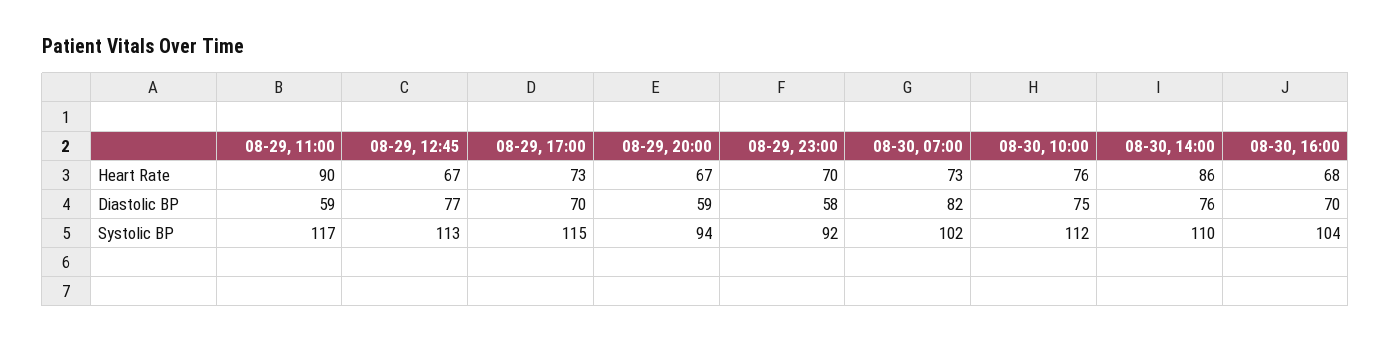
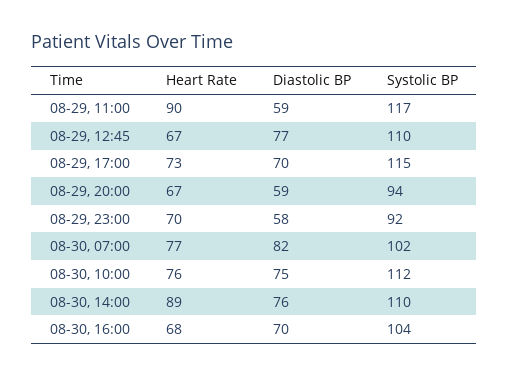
  {
    "08-29, 11:00": {
      "Heart Rate": 90,
      "Diastolic BP": 59,
      "Systolic BP": 117
    },
    "08-29, 12:45": {
      "Heart Rate": 67,
      "Diastolic BP": 77,
-     "Systolic BP": 113
+     "Systolic BP": 110
    },
    "08-29, 17:00": {
      "Heart Rate": 73,
      "Diastolic BP": 70,
      "Systolic BP": 115
    },
    "08-29, 20:00": {
      "Heart Rate": 67,
      "Diastolic BP": 59,
      "Systolic BP": 94
    },
    "08-29, 23:00": {
      "Heart Rate": 70,
      "Diastolic BP": 58,
      "Systolic BP": 92
    },
    "08-30, 07:00": {
-     "Heart Rate": 73,
+     "Heart Rate": 77,
      "Diastolic BP": 82,
      "Systolic BP": 102
    },
    "08-30, 10:00": {
      "Heart Rate": 76,
      "Diastolic BP": 75,
      "Systolic BP": 112
    },
    "08-30, 14:00": {
-     "Heart Rate": 86,
+     "Heart Rate": 89,
      "Diastolic BP": 76,
      "Systolic BP": 110
    },
    "08-30, 16:00": {
      "Heart Rate": 68,
      "Diastolic BP": 70,
      "Systolic BP": 104
    }
  }

